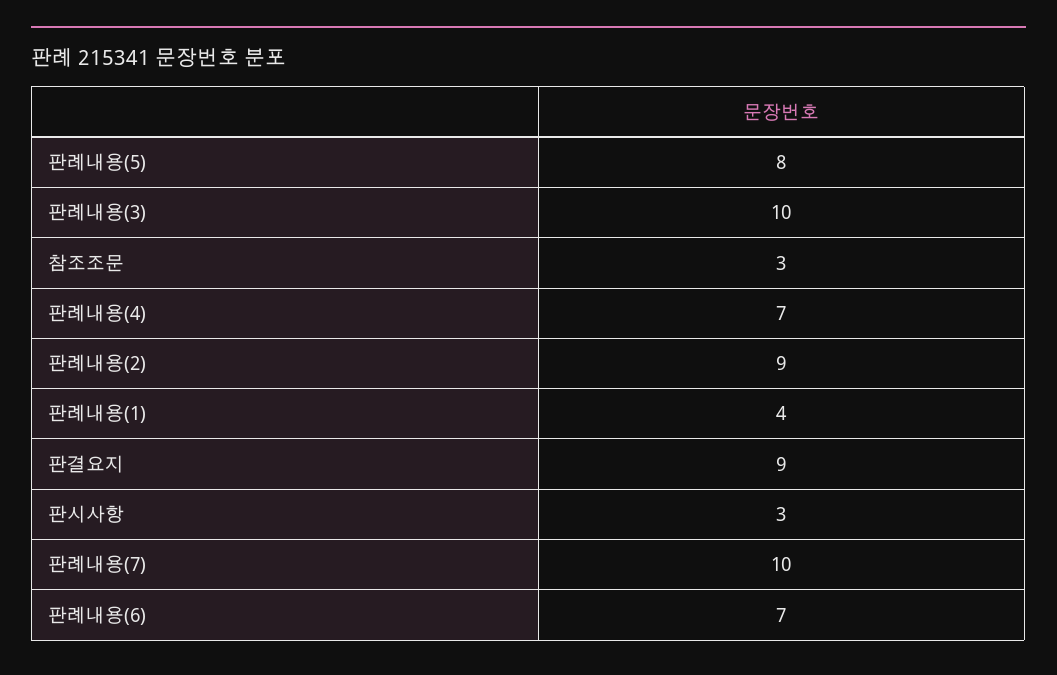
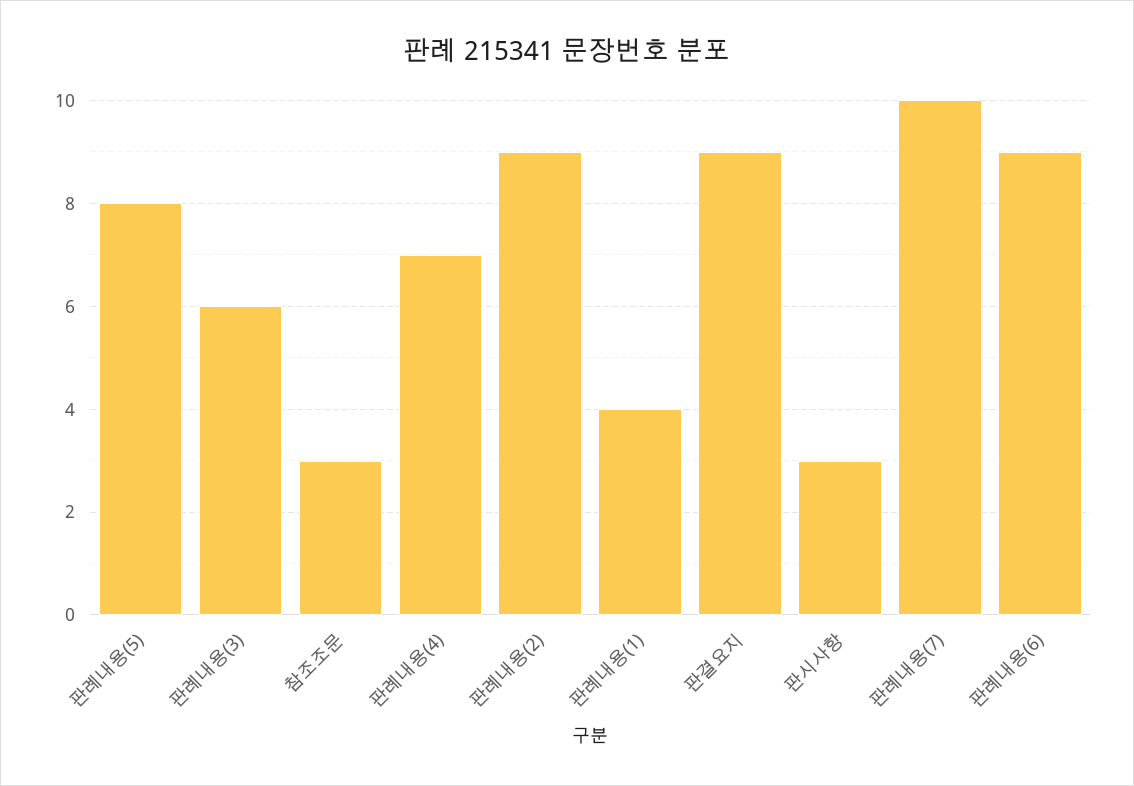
  {
    "판례내용(5)": 8,
-   "판례내용(3)": 10,
+   "판례내용(3)": 6,
    "참조조문": 3,
    "판례내용(4)": 7,
    "판례내용(2)": 9,
    "판례내용(1)": 4,
    "판결요지": 9,
    "판시사항": 3,
    "판례내용(7)": 10,
-   "판례내용(6)": 7
+   "판례내용(6)": 9
  }

